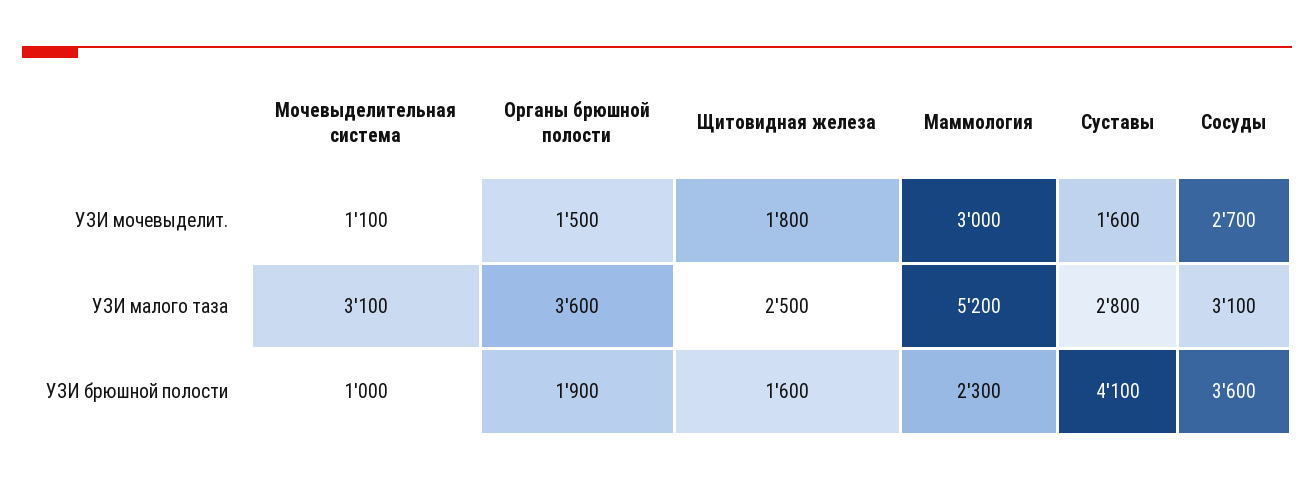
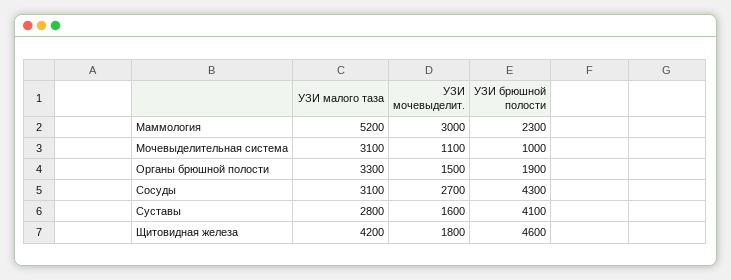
  {
    "Мочевыделительная система": {
      "УЗИ мочевыделит.": 1100,
      "УЗИ малого таза": 3100,
      "УЗИ брюшной полости": 1000
    },
    "Органы брюшной полости": {
      "УЗИ мочевыделит.": 1500,
-     "УЗИ малого таза": 3600,
+     "УЗИ малого таза": 3300,
      "УЗИ брюшной полости": 1900
    },
    "Щитовидная железа": {
      "УЗИ мочевыделит.": 1800,
-     "УЗИ малого таза": 2500,
+     "УЗИ малого таза": 4200,
-     "УЗИ брюшной полости": 1600
+     "УЗИ брюшной полости": 4600
    },
    "Маммология": {
      "УЗИ мочевыделит.": 3000,
      "УЗИ малого таза": 5200,
      "УЗИ брюшной полости": 2300
    },
    "Суставы": {
      "УЗИ мочевыделит.": 1600,
      "УЗИ малого таза": 2800,
      "УЗИ брюшной полости": 4100
    },
    "Сосуды": {
      "УЗИ мочевыделит.": 2700,
      "УЗИ малого таза": 3100,
-     "УЗИ брюшной полости": 3600
+     "УЗИ брюшной полости": 4300
    }
  }

